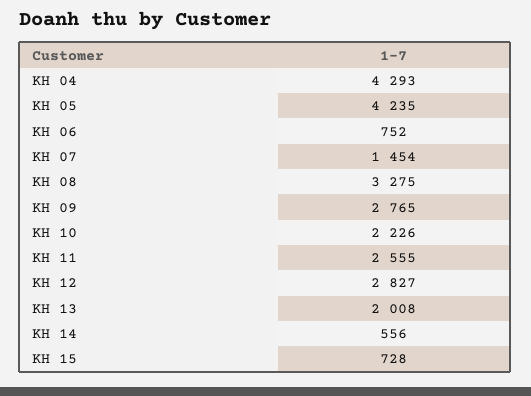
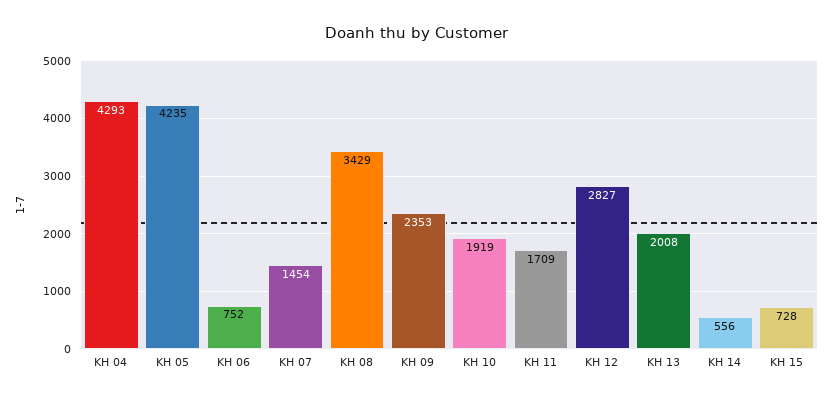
  {
    "KH 04": 4293,
    "KH 05": 4235,
    "KH 06": 752,
    "KH 07": 1454,
-   "KH 08": 3275,
+   "KH 08": 3429,
-   "KH 09": 2765,
+   "KH 09": 2353,
-   "KH 10": 2226,
+   "KH 10": 1919,
-   "KH 11": 2555,
+   "KH 11": 1709,
    "KH 12": 2827,
    "KH 13": 2008,
    "KH 14": 556,
    "KH 15": 728
  }

